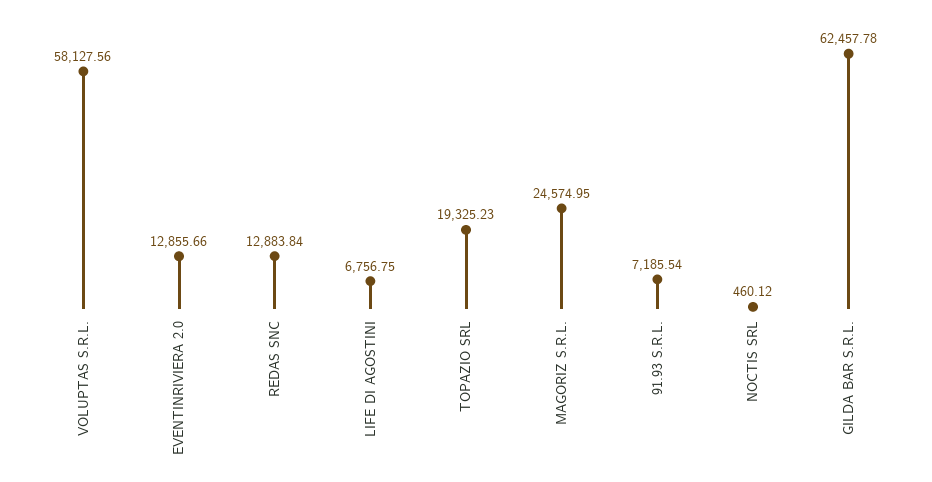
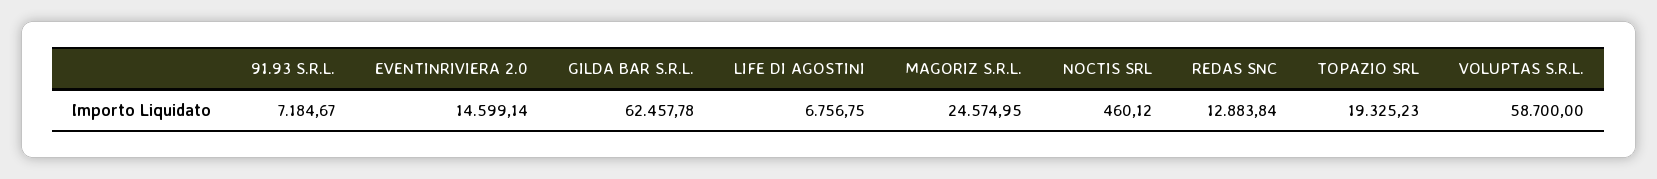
  {
-   "VOLUPTAS S.R.L.": 58127.56,
+   "VOLUPTAS S.R.L.": 58700,
-   "EVENTINRIVIERA 2.0": 12855.66,
+   "EVENTINRIVIERA 2.0": 14599.14,
    "REDAS SNC": 12883.84,
    "LIFE DI AGOSTINI": 6756.75,
    "TOPAZIO SRL": 19325.23,
    "MAGORIZ S.R.L.": 24574.95,
-   "91.93 S.R.L.": 7185.54,
+   "91.93 S.R.L.": 7184.67,
    "NOCTIS SRL": 460.12,
    "GILDA BAR S.R.L.": 62457.78
  }

